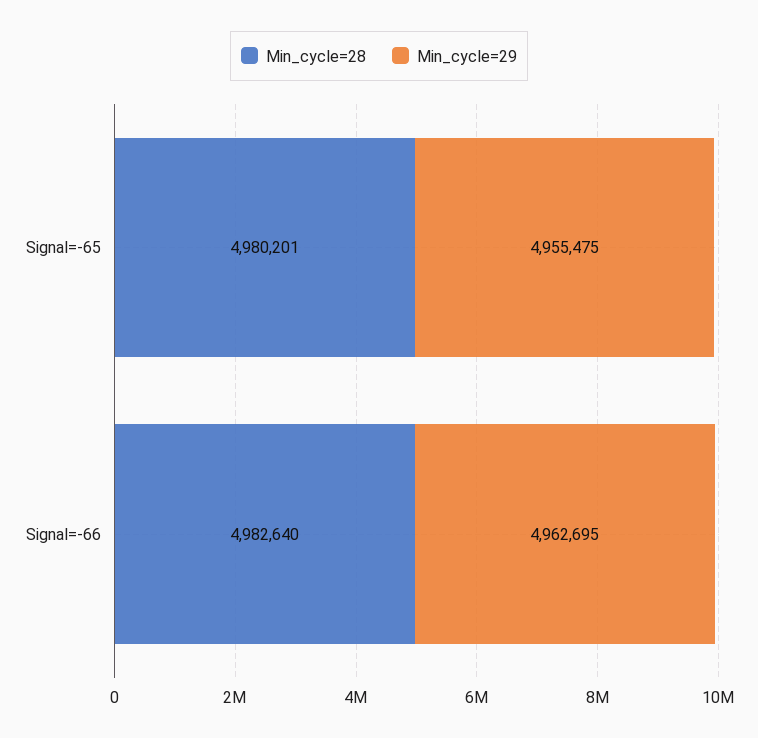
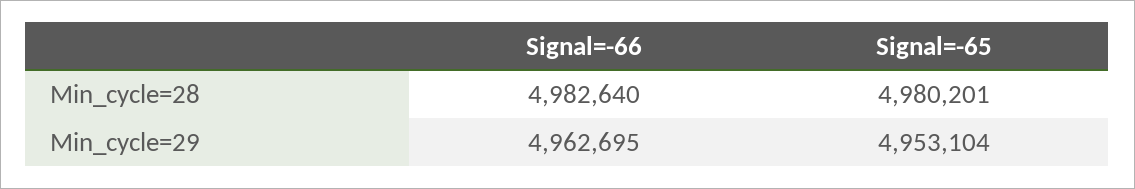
  {
    "Min_cycle=28": {
      "Signal=-65": 4980201,
      "Signal=-66": 4982640
    },
    "Min_cycle=29": {
-     "Signal=-65": 4955475,
+     "Signal=-65": 4953104,
      "Signal=-66": 4962695
    }
  }

